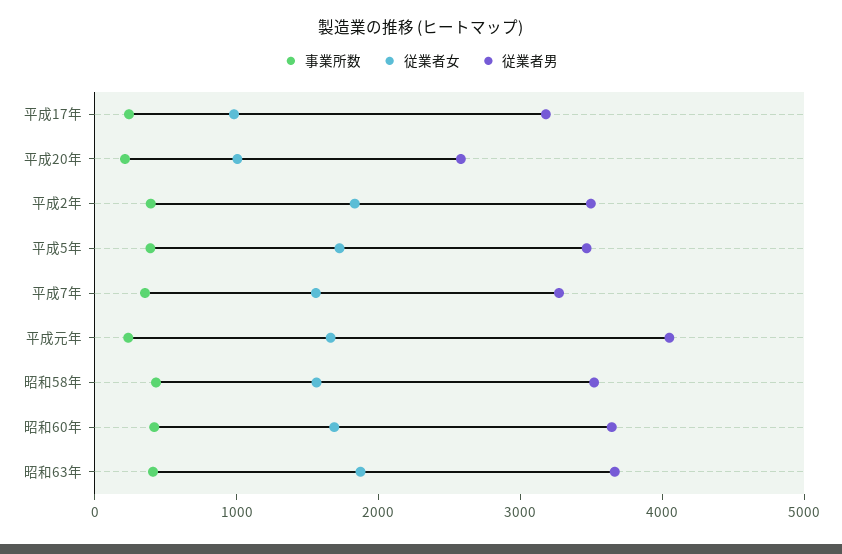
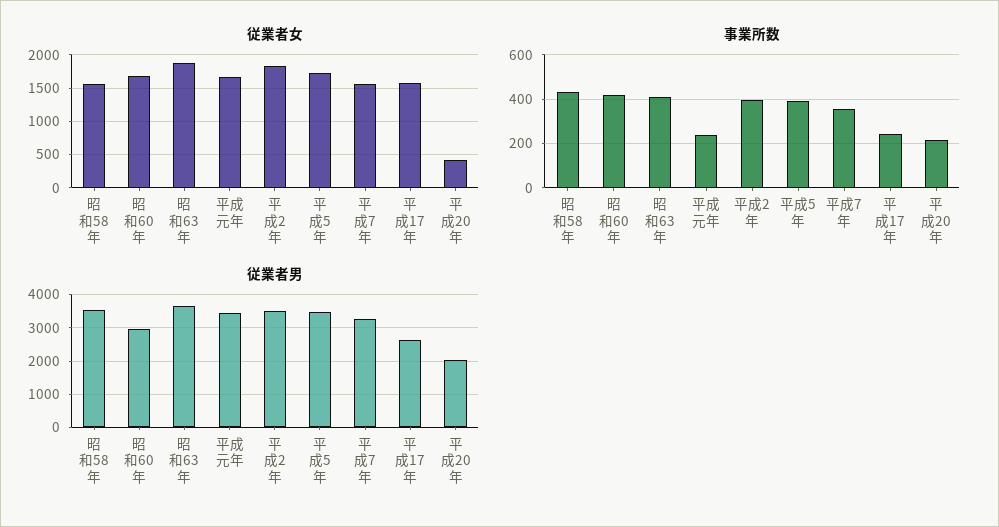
  {
    "事業所数": {
      "平成17年": 250,
      "平成20年": 200,
      "平成2年": 400,
      "平成5年": 400,
      "平成7年": 350,
      "平成元年": 250,
      "昭和58年": 450,
      "昭和60年": 400,
      "昭和63年": 400
    },
    "従業者女": {
-     "平成17年": 1000,
+     "平成17年": 1600,
-     "平成20年": 1000,
+     "平成20年": 400,
      "平成2年": 1800,
      "平成5年": 1700,
      "平成7年": 1600,
      "平成元年": 1700,
      "昭和58年": 1600,
      "昭和60年": 1700,
      "昭和63年": 1900
    },
    "従業者男": {
-     "平成17年": 3200,
+     "平成17年": 2600,
-     "平成20年": 2600,
+     "平成20年": 2000,
      "平成2年": 3400,
      "平成5年": 3400,
      "平成7年": 3200,
-     "平成元年": 4000,
+     "平成元年": 3400,
      "昭和58年": 3600,
-     "昭和60年": 3600,
+     "昭和60年": 3000,
      "昭和63年": 3600
    }
  }

